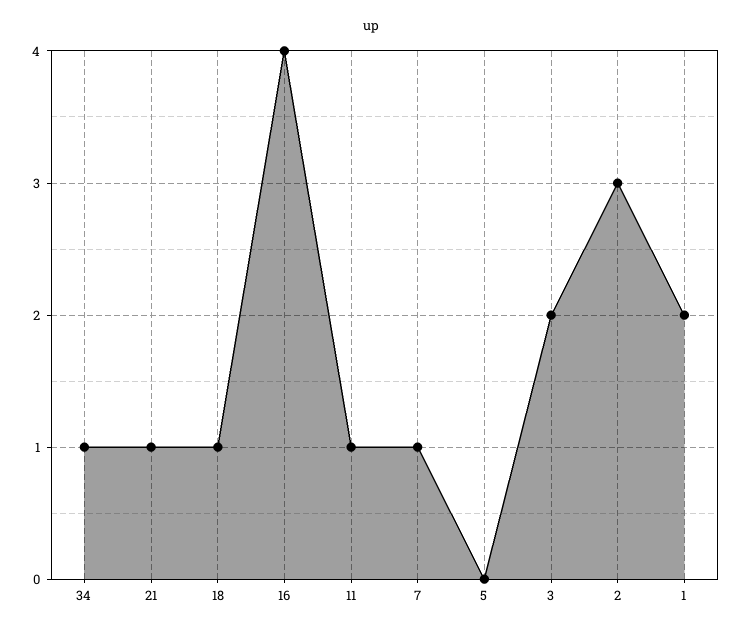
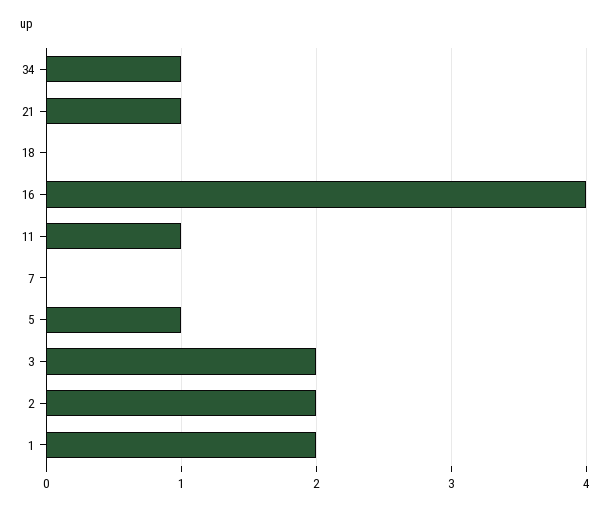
  {
    "34": 1,
    "21": 1,
-   "18": 1,
+   "18": 0,
    "16": 4,
    "11": 1,
-   "7": 1,
+   "7": 0,
-   "5": 0,
+   "5": 1,
    "3": 2,
-   "2": 3,
+   "2": 2,
    "1": 2
  }

